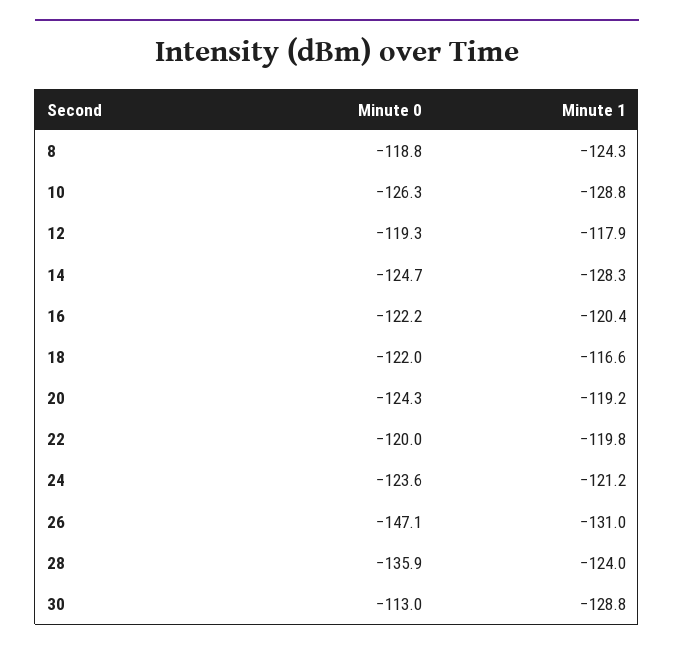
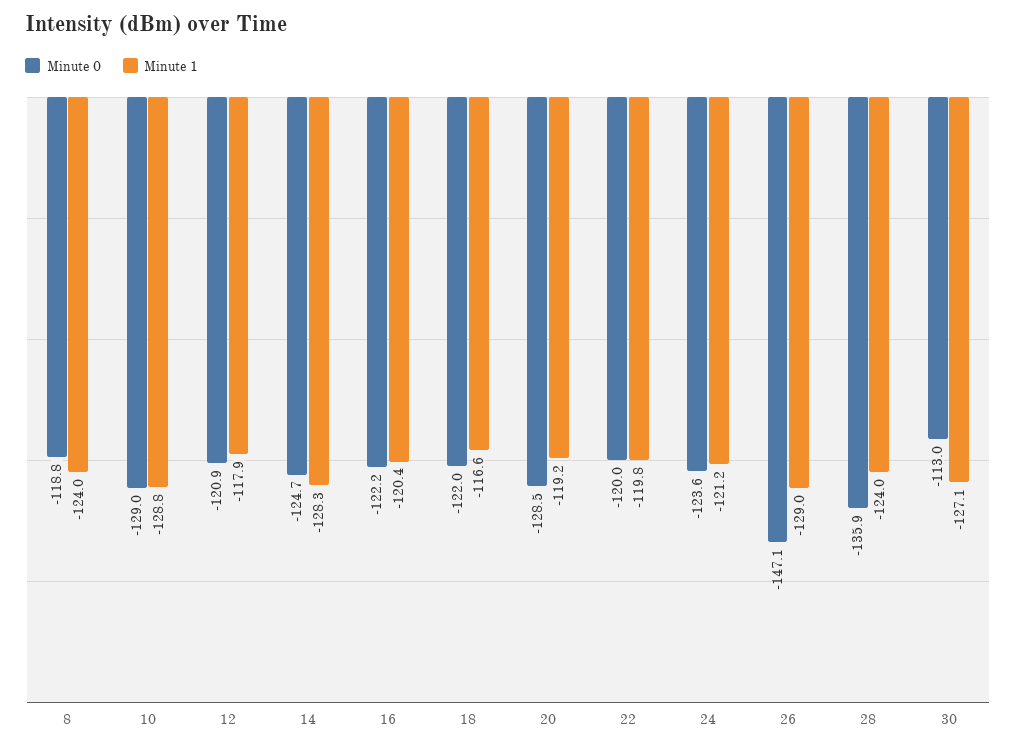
  {
    "Minute 0": {
      "8": -118.8,
-     "10": -126.3,
+     "10": -129,
-     "12": -119.3,
+     "12": -120.9,
      "14": -124.7,
      "16": -122.2,
      "18": -122,
-     "20": -124.3,
+     "20": -128.5,
      "22": -120,
      "24": -123.6,
      "26": -147.1,
      "28": -135.9,
      "30": -113
    },
    "Minute 1": {
-     "8": -124.3,
+     "8": -124,
      "10": -128.8,
      "12": -117.9,
      "14": -128.3,
      "16": -120.4,
      "18": -116.6,
      "20": -119.2,
      "22": -119.8,
      "24": -121.2,
-     "26": -131,
+     "26": -129,
      "28": -124,
-     "30": -128.8
+     "30": -127.1
    }
  }

